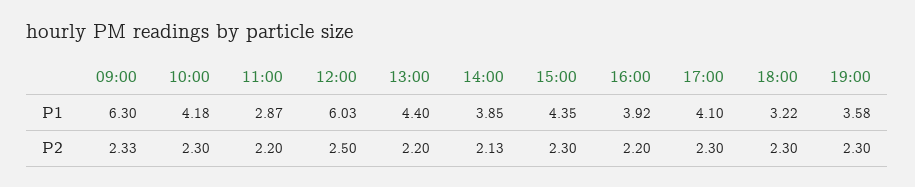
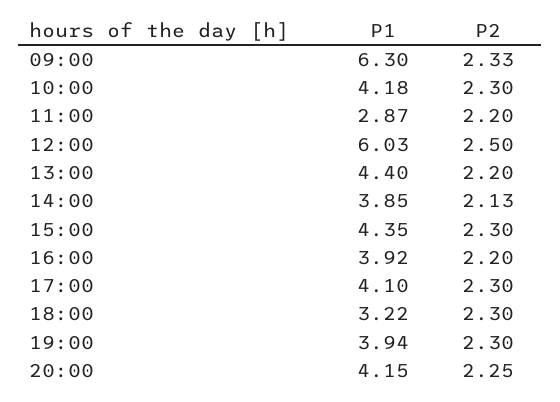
  {
    "09:00": {
      "P1": 6.3,
      "P2": 2.33
    },
    "10:00": {
      "P1": 4.18,
      "P2": 2.3
    },
    "11:00": {
      "P1": 2.87,
      "P2": 2.2
    },
    "12:00": {
      "P1": 6.03,
      "P2": 2.5
    },
    "13:00": {
      "P1": 4.4,
      "P2": 2.2
    },
    "14:00": {
      "P1": 3.85,
      "P2": 2.13
    },
    "15:00": {
      "P1": 4.35,
      "P2": 2.3
    },
    "16:00": {
      "P1": 3.92,
      "P2": 2.2
    },
    "17:00": {
      "P1": 4.1,
      "P2": 2.3
    },
    "18:00": {
      "P1": 3.22,
      "P2": 2.3
    },
    "19:00": {
-     "P1": 3.58,
+     "P1": 3.94,
      "P2": 2.3
-   }
+   },
+   "20:00": {
+     "P1": 4.15,
+     "P2": 2.25
+   }
  }

